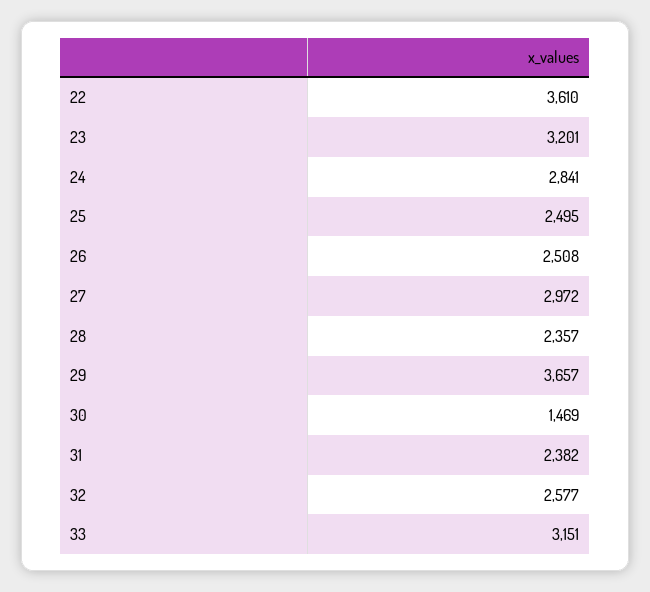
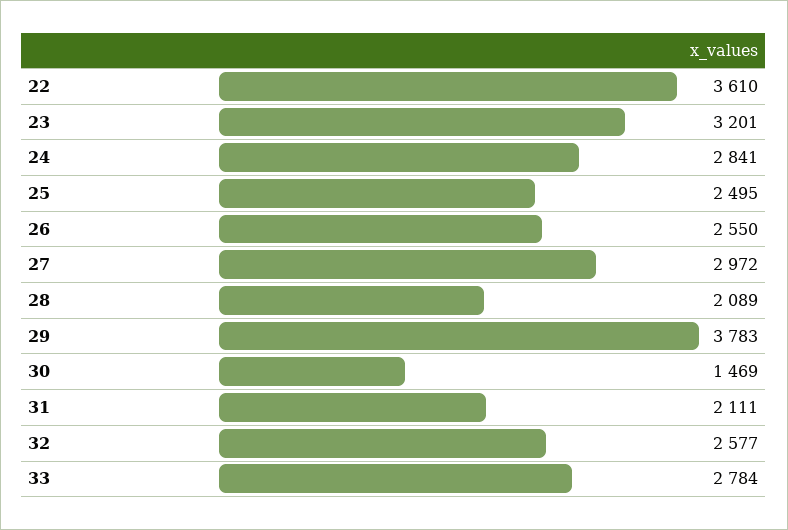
  {
    "22": 3610,
    "23": 3201,
    "24": 2841,
    "25": 2495,
-   "26": 2508,
+   "26": 2550,
    "27": 2972,
-   "28": 2357,
+   "28": 2089,
-   "29": 3657,
+   "29": 3783,
    "30": 1469,
-   "31": 2382,
+   "31": 2111,
    "32": 2577,
-   "33": 3151
+   "33": 2784
  }

